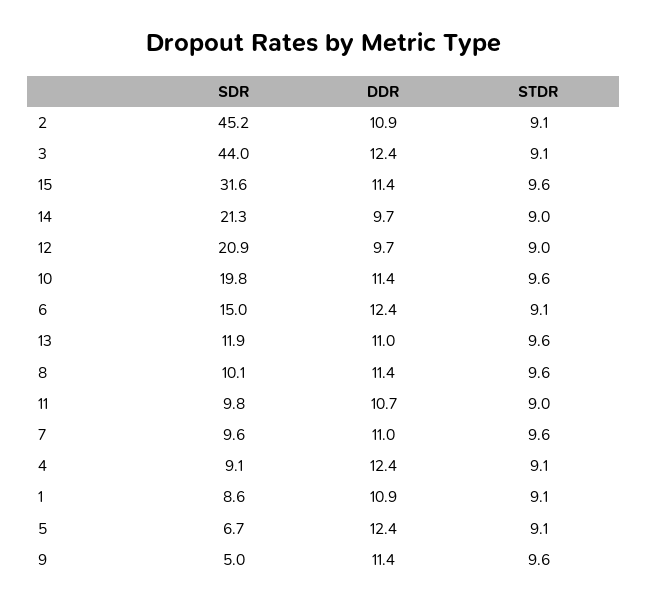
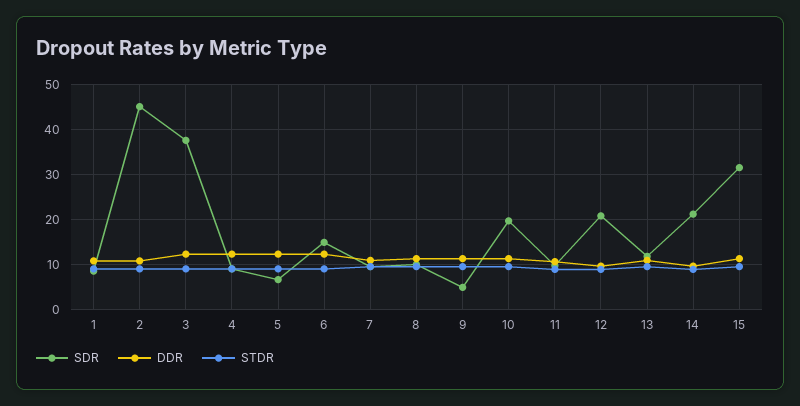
  {
    "SDR": {
      "2": 45.2,
-     "3": 44,
+     "3": 38,
      "15": 31.6,
      "14": 21.3,
      "12": 20.9,
      "10": 19.8,
      "6": 15,
      "13": 11.9,
      "8": 10.1,
      "11": 9.8,
      "7": 9.6,
      "4": 9.1,
      "1": 8.6,
      "5": 6.7,
      "9": 5
    },
    "DDR": {
      "2": 10.9,
      "3": 12.4,
      "15": 11.4,
      "14": 9.7,
      "12": 9.7,
      "10": 11.4,
      "6": 12.4,
      "13": 11,
      "8": 11.4,
      "11": 10.7,
      "7": 11,
      "4": 12.4,
      "1": 10.9,
      "5": 12.4,
      "9": 11.4
    },
    "STDR": {
      "2": 9.1,
      "3": 9.1,
      "15": 9.6,
      "14": 9,
      "12": 9,
      "10": 9.6,
      "6": 9.1,
      "13": 9.6,
      "8": 9.6,
      "11": 9,
      "7": 9.6,
      "4": 9.1,
      "1": 9.1,
      "5": 9.1,
      "9": 9.6
    }
  }

